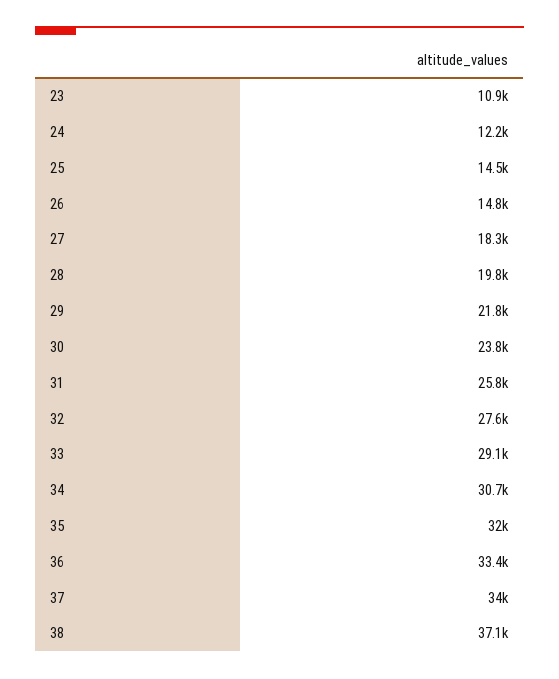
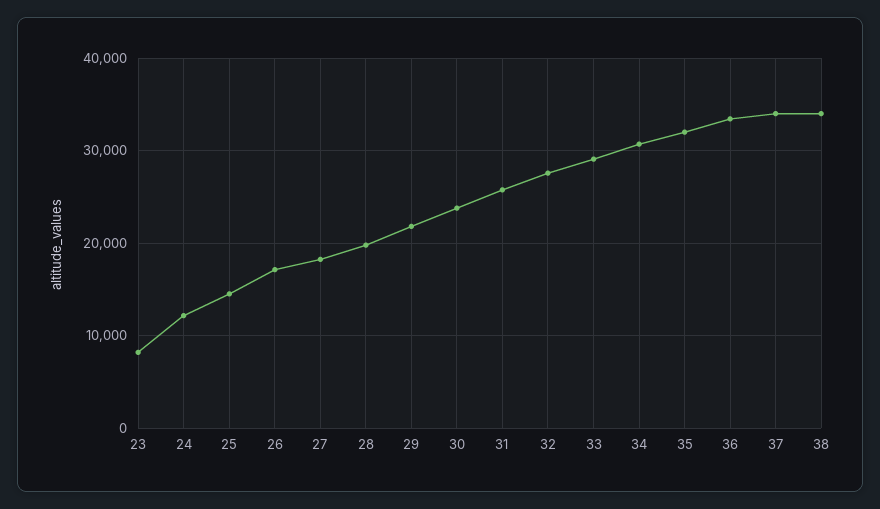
  {
-   "23": 10900,
+   "23": 8000,
    "24": 12200,
    "25": 14500,
-   "26": 14800,
+   "26": 17000,
    "27": 18300,
    "28": 19800,
    "29": 21800,
    "30": 23800,
    "31": 25800,
    "32": 27600,
    "33": 29100,
    "34": 30700,
    "35": 32000,
    "36": 33400,
    "37": 34000,
-   "38": 37100
+   "38": 34000
  }

